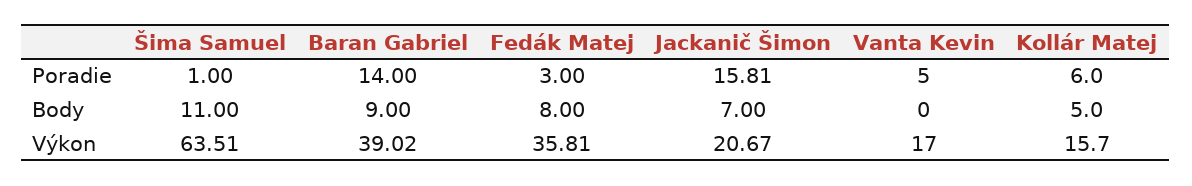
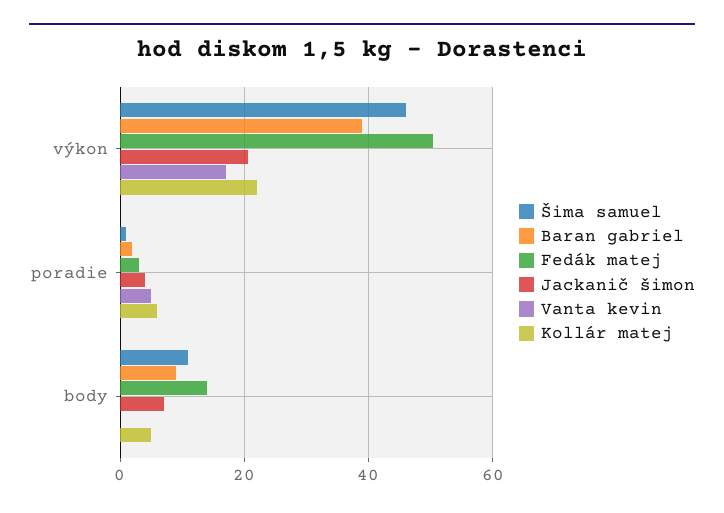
  {
    "Šima Samuel": {
      "Poradie": 1,
      "Body": 11,
-     "Výkon": 63.51
+     "Výkon": 46
    },
    "Baran Gabriel": {
-     "Poradie": 14,
+     "Poradie": 2,
      "Body": 9,
      "Výkon": 39.02
    },
    "Fedák Matej": {
      "Poradie": 3,
-     "Body": 8,
+     "Body": 14,
-     "Výkon": 35.81
+     "Výkon": 50
    },
    "Jackanič Šimon": {
-     "Poradie": 15.81,
+     "Poradie": 4,
      "Body": 7,
      "Výkon": 20.67
    },
    "Vanta Kevin": {
      "Poradie": 5,
      "Body": 0,
      "Výkon": 17
    },
    "Kollár Matej": {
      "Poradie": 6,
      "Body": 5,
-     "Výkon": 15.7
+     "Výkon": 22
    }
  }

